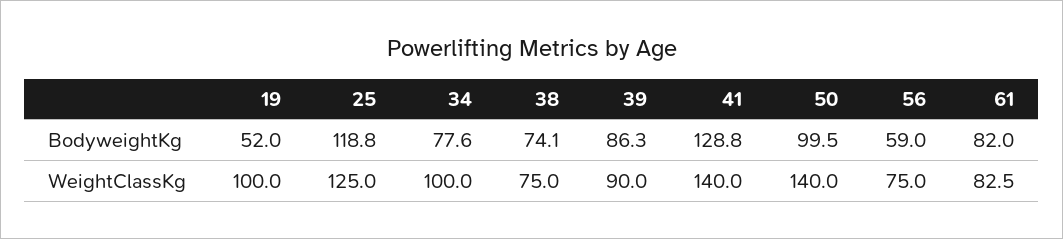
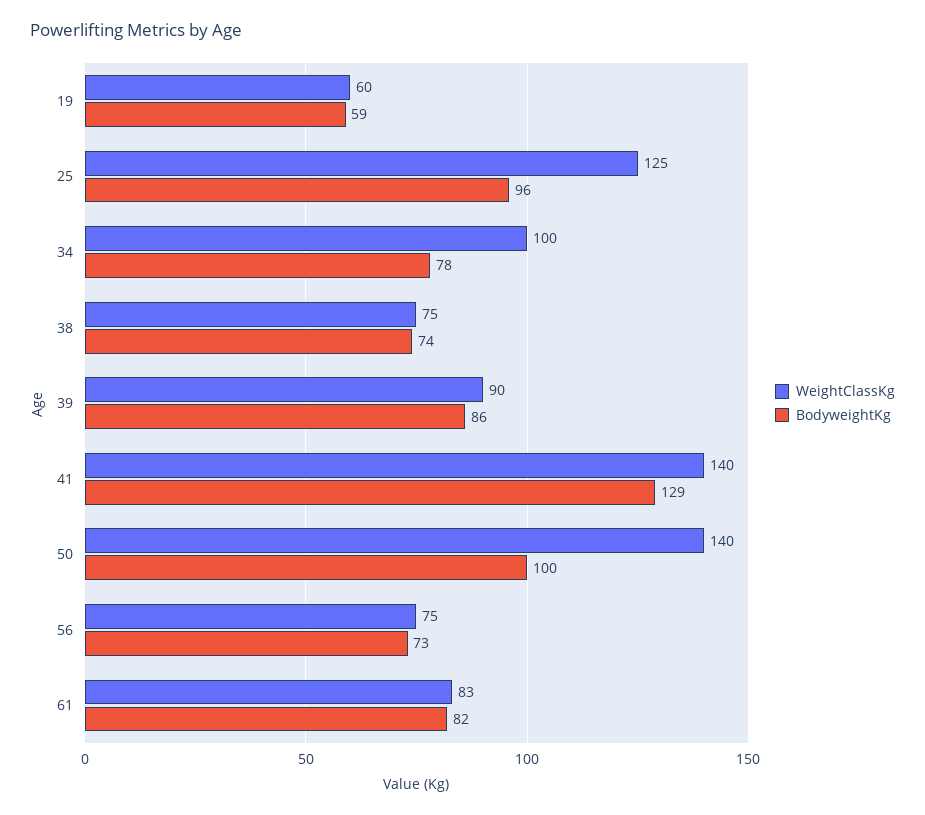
  {
    "BodyweightKg": {
-     "19": 52,
+     "19": 59,
-     "25": 118.8,
+     "25": 96,
      "34": 77.6,
      "38": 74.1,
      "39": 86.3,
      "41": 128.8,
      "50": 99.5,
-     "56": 59,
+     "56": 73,
      "61": 82
    },
    "WeightClassKg": {
-     "19": 100,
+     "19": 60,
      "25": 125,
      "34": 100,
      "38": 75,
      "39": 90,
      "41": 140,
      "50": 140,
      "56": 75,
      "61": 82.5
    }
  }

